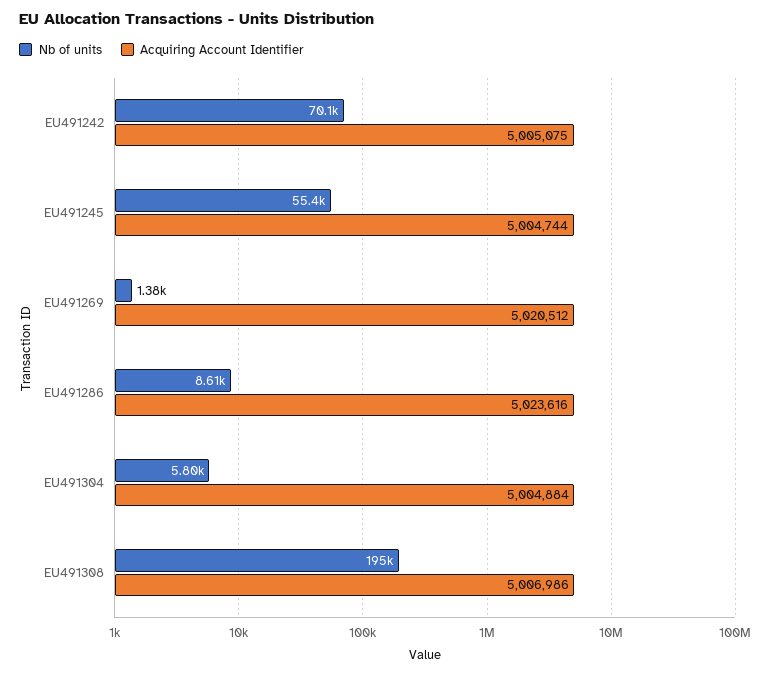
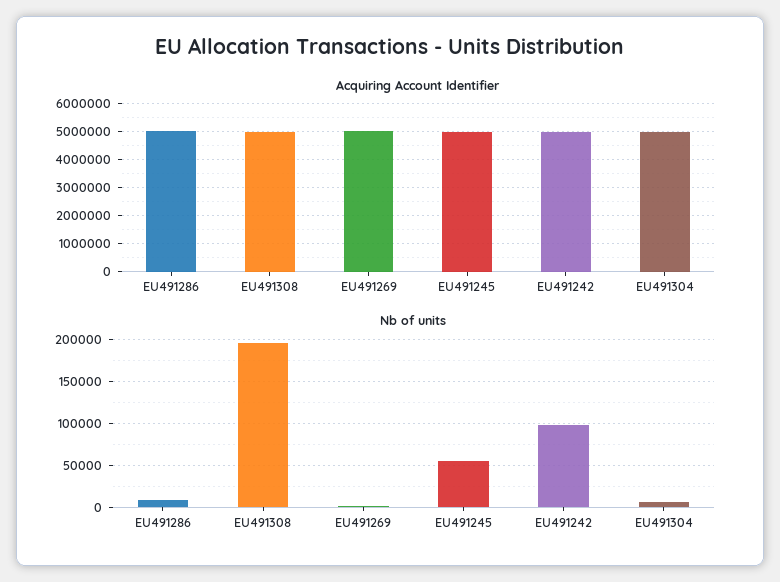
  {
    "Nb of units": {
-     "EU491242": 70100,
+     "EU491242": 100000,
      "EU491245": 55400,
      "EU491269": 1380,
      "EU491286": 8610,
      "EU491304": 5800,
      "EU491308": 195000
    },
    "Acquiring Account Identifier": {
      "EU491242": 5005075,
      "EU491245": 5004744,
      "EU491269": 5020512,
      "EU491286": 5023616,
      "EU491304": 5004884,
      "EU491308": 5006986
    }
  }

